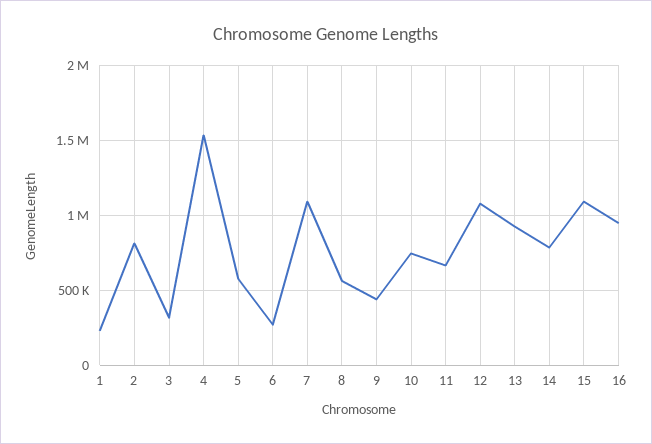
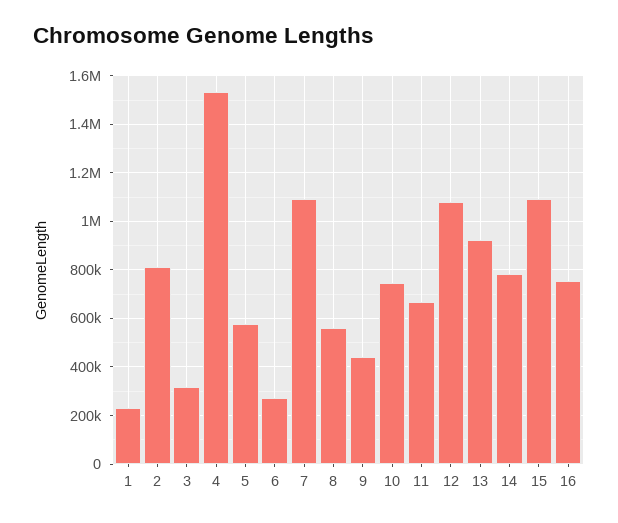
  {
    "1": 225000,
    "2": 825000,
    "3": 325000,
    "4": 1525000,
    "5": 575000,
    "6": 275000,
    "7": 1100000,
    "8": 575000,
    "9": 450000,
    "10": 750000,
    "11": 675000,
    "12": 1075000,
    "13": 925000,
    "14": 775000,
    "15": 1100000,
-   "16": 950000
+   "16": 750000
  }

